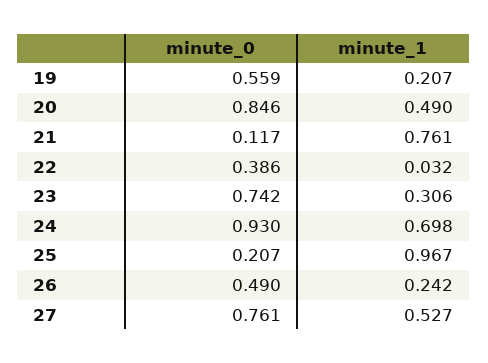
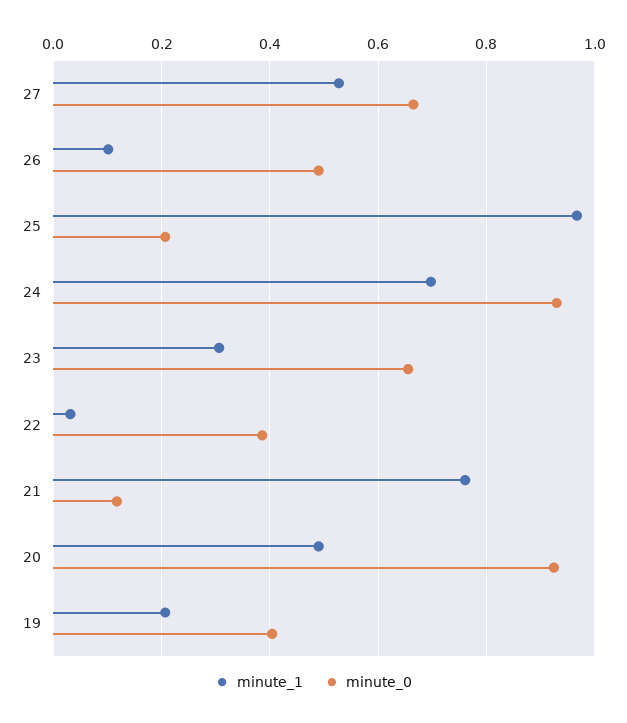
  {
    "minute_0": {
-     "19": 0.559,
+     "19": 0.4,
-     "20": 0.846,
+     "20": 0.92,
      "21": 0.117,
      "22": 0.386,
-     "23": 0.742,
+     "23": 0.66,
      "24": 0.93,
      "25": 0.207,
      "26": 0.49,
-     "27": 0.761
+     "27": 0.66
    },
    "minute_1": {
      "19": 0.207,
      "20": 0.49,
      "21": 0.761,
      "22": 0.032,
      "23": 0.306,
      "24": 0.698,
      "25": 0.967,
-     "26": 0.242,
+     "26": 0.1,
      "27": 0.527
    }
  }

